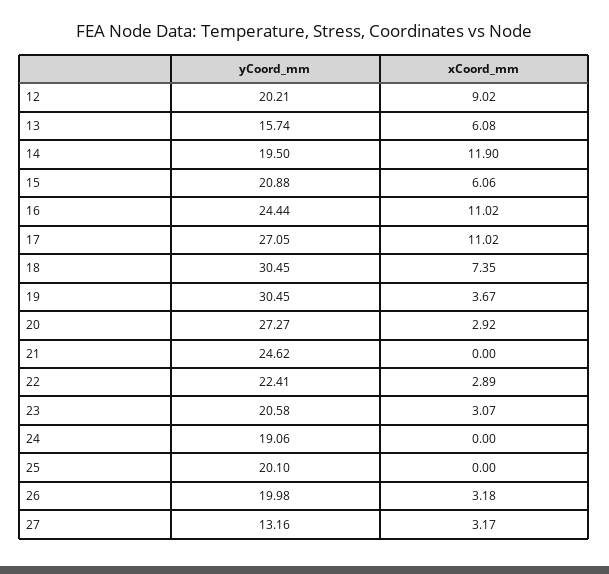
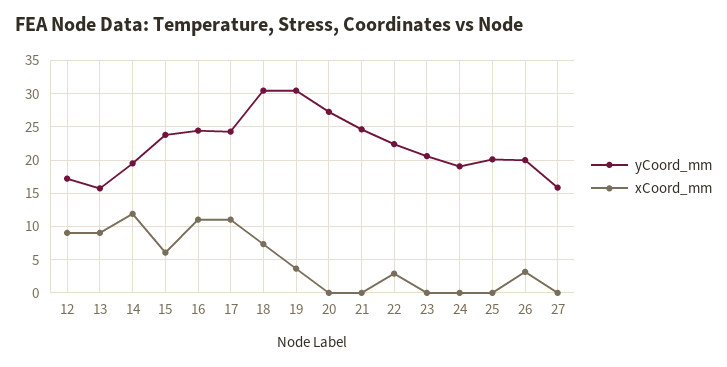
  {
    "yCoord_mm": {
-     "12": 20.21,
+     "12": 17,
      "13": 15.74,
      "14": 19.5,
-     "15": 20.88,
+     "15": 24,
      "16": 24.44,
-     "17": 27.05,
+     "17": 24,
      "18": 30.45,
      "19": 30.45,
      "20": 27.27,
      "21": 24.62,
      "22": 22.41,
      "23": 20.58,
      "24": 19.06,
      "25": 20.1,
      "26": 19.98,
-     "27": 13.16
+     "27": 16
    },
    "xCoord_mm": {
      "12": 9.02,
-     "13": 6.08,
+     "13": 9,
      "14": 11.9,
      "15": 6.06,
      "16": 11.02,
      "17": 11.02,
      "18": 7.35,
      "19": 3.67,
-     "20": 2.92,
+     "20": 0,
      "21": 0,
      "22": 2.89,
-     "23": 3.07,
+     "23": 0,
      "24": 0,
      "25": 0,
      "26": 3.18,
-     "27": 3.17
+     "27": 0
    }
  }

